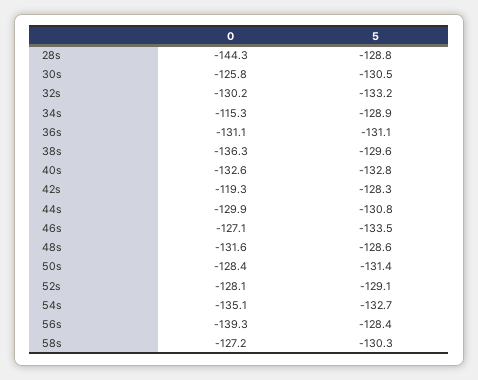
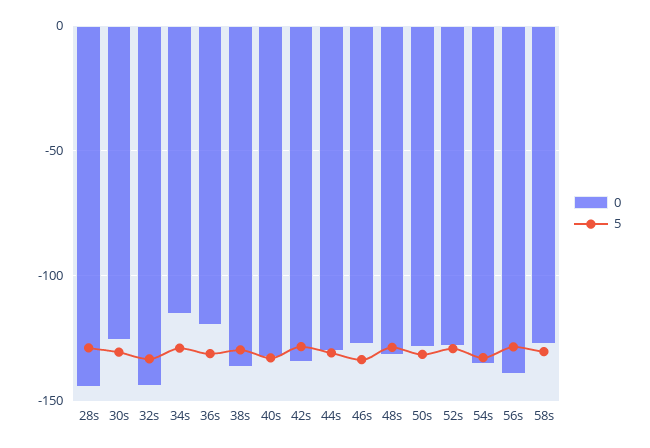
  {
    "0": {
      "28s": -144.3,
      "30s": -125.8,
-     "32s": -130.2,
+     "32s": -145,
      "34s": -115.3,
-     "36s": -131.1,
+     "36s": -120,
      "38s": -136.3,
      "40s": -132.6,
-     "42s": -119.3,
+     "42s": -135,
      "44s": -129.9,
      "46s": -127.1,
      "48s": -131.6,
      "50s": -128.4,
      "52s": -128.1,
      "54s": -135.1,
      "56s": -139.3,
      "58s": -127.2
    },
    "5": {
      "28s": -128.8,
      "30s": -130.5,
      "32s": -133.2,
      "34s": -128.9,
      "36s": -131.1,
      "38s": -129.6,
      "40s": -132.8,
      "42s": -128.3,
      "44s": -130.8,
      "46s": -133.5,
      "48s": -128.6,
      "50s": -131.4,
      "52s": -129.1,
      "54s": -132.7,
      "56s": -128.4,
      "58s": -130.3
    }
  }

